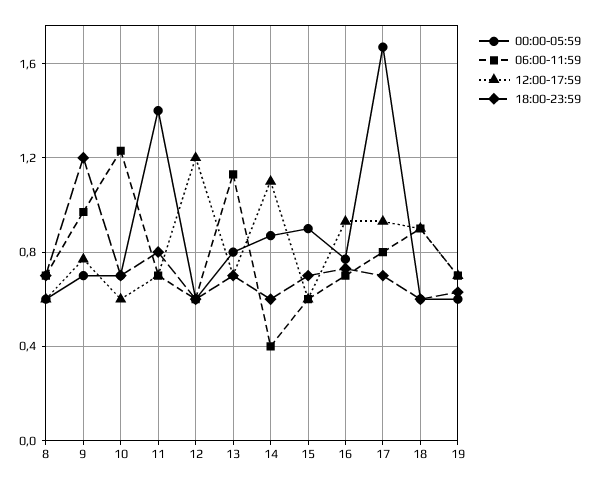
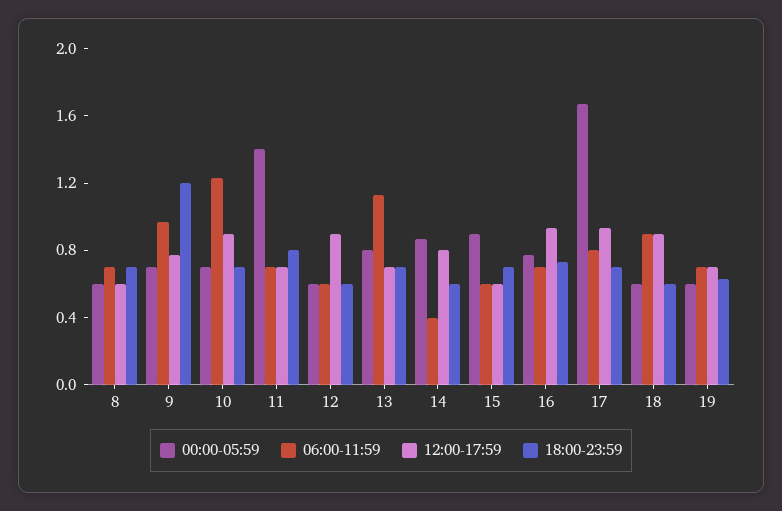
  {
    "00:00-05:59": {
      "8": 0.6,
      "9": 0.7,
      "10": 0.7,
      "11": 1.4,
      "12": 0.6,
      "13": 0.8,
      "14": 0.85,
      "15": 0.9,
      "16": 0.75,
      "17": 1.65,
      "18": 0.6,
      "19": 0.6
    },
    "06:00-11:59": {
      "8": 0.7,
      "9": 0.95,
      "10": 1.25,
      "11": 0.7,
      "12": 0.6,
      "13": 1.15,
      "14": 0.4,
      "15": 0.6,
      "16": 0.7,
      "17": 0.8,
      "18": 0.9,
      "19": 0.7
    },
    "12:00-17:59": {
      "8": 0.6,
      "9": 0.75,
-     "10": 0.6,
+     "10": 0.9,
      "11": 0.7,
-     "12": 1.2,
+     "12": 0.9,
      "13": 0.7,
-     "14": 1.1,
+     "14": 0.8,
      "15": 0.6,
      "16": 0.95,
      "17": 0.95,
      "18": 0.9,
      "19": 0.7
    },
    "18:00-23:59": {
      "8": 0.7,
      "9": 1.2,
      "10": 0.7,
      "11": 0.8,
      "12": 0.6,
      "13": 0.7,
      "14": 0.6,
      "15": 0.7,
      "16": 0.75,
      "17": 0.7,
      "18": 0.6,
      "19": 0.65
    }
  }

